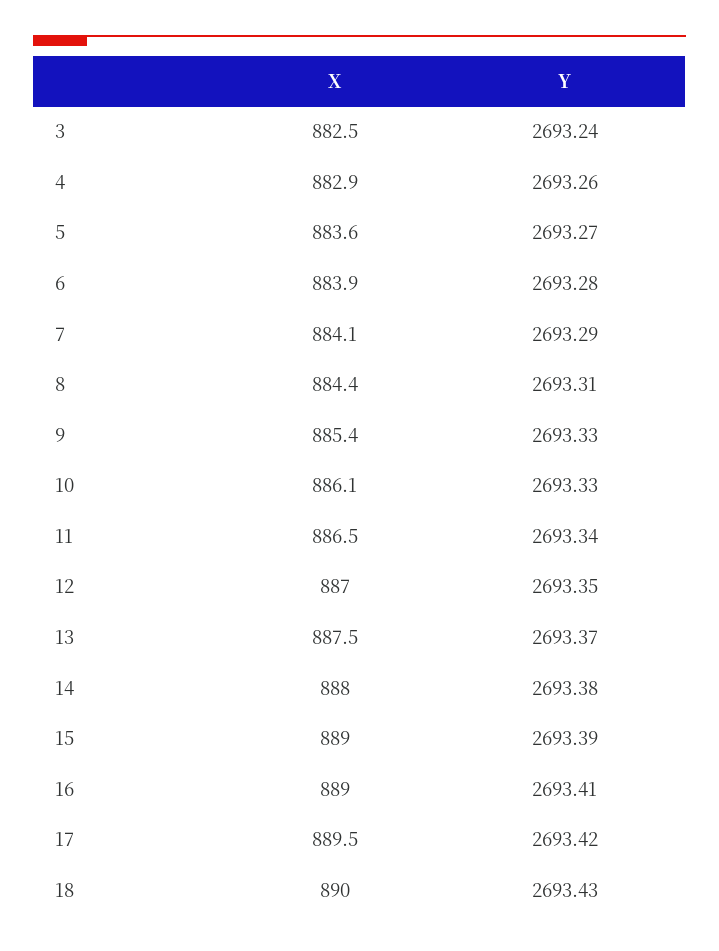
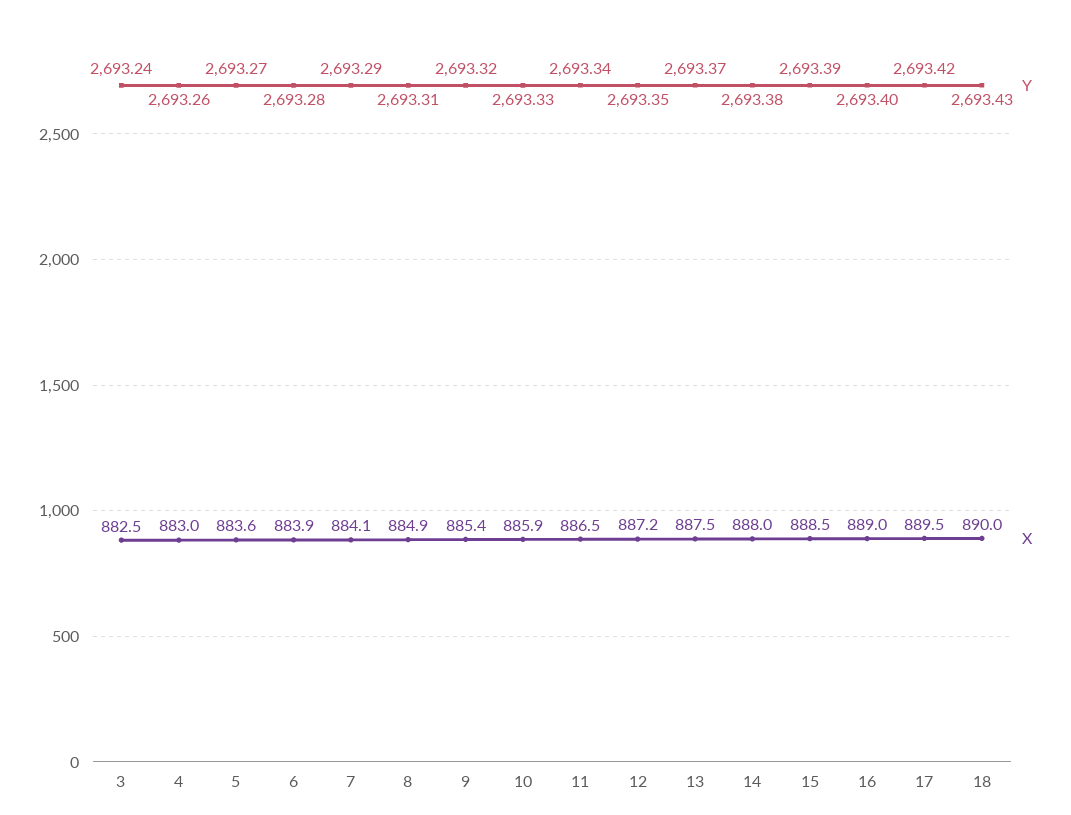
  {
    "X": {
      "3": 882.5,
-     "4": 882.9,
+     "4": 883,
      "5": 883.6,
      "6": 883.9,
      "7": 884.1,
-     "8": 884.4,
+     "8": 884.9,
      "9": 885.4,
-     "10": 886.1,
+     "10": 885.9,
      "11": 886.5,
-     "12": 887,
+     "12": 887.2,
      "13": 887.5,
      "14": 888,
-     "15": 889,
+     "15": 888.5,
      "16": 889,
      "17": 889.5,
      "18": 890
    },
    "Y": {
      "3": 2693.24,
      "4": 2693.26,
      "5": 2693.27,
      "6": 2693.28,
      "7": 2693.29,
      "8": 2693.31,
-     "9": 2693.33,
+     "9": 2693.32,
      "10": 2693.33,
      "11": 2693.34,
      "12": 2693.35,
      "13": 2693.37,
      "14": 2693.38,
      "15": 2693.39,
-     "16": 2693.41,
+     "16": 2693.4,
      "17": 2693.42,
      "18": 2693.43
    }
  }

